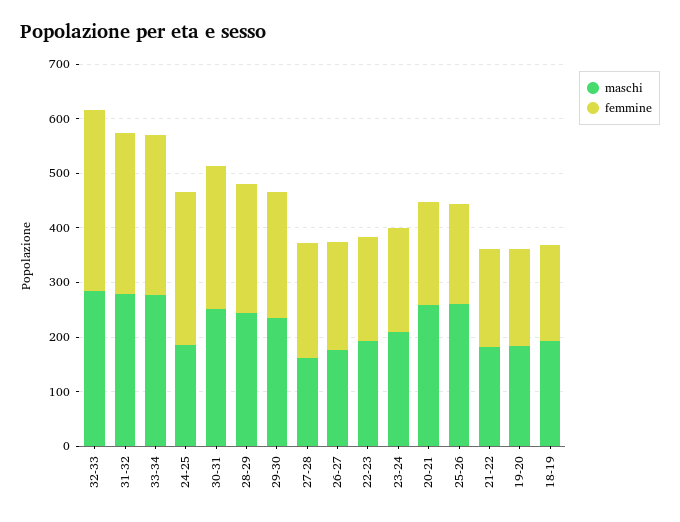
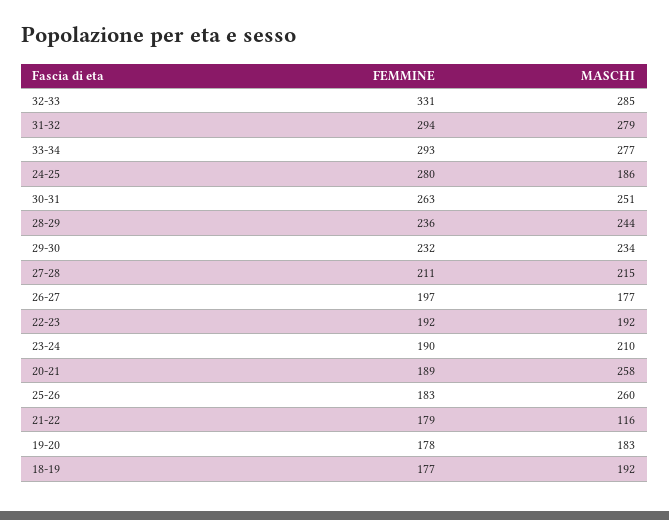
  {
    "maschi": {
      "32-33": 285,
      "31-32": 279,
      "33-34": 277,
      "24-25": 186,
      "30-31": 251,
      "28-29": 244,
      "29-30": 234,
-     "27-28": 160,
+     "27-28": 215,
      "26-27": 177,
      "22-23": 192,
      "23-24": 210,
      "20-21": 258,
      "25-26": 260,
-     "21-22": 180,
+     "21-22": 116,
      "19-20": 183,
      "18-19": 192
    },
    "femmine": {
      "32-33": 331,
      "31-32": 294,
      "33-34": 293,
      "24-25": 280,
      "30-31": 263,
      "28-29": 236,
      "29-30": 232,
      "27-28": 211,
      "26-27": 197,
      "22-23": 192,
      "23-24": 190,
      "20-21": 189,
      "25-26": 183,
      "21-22": 179,
      "19-20": 178,
      "18-19": 177
    }
  }

